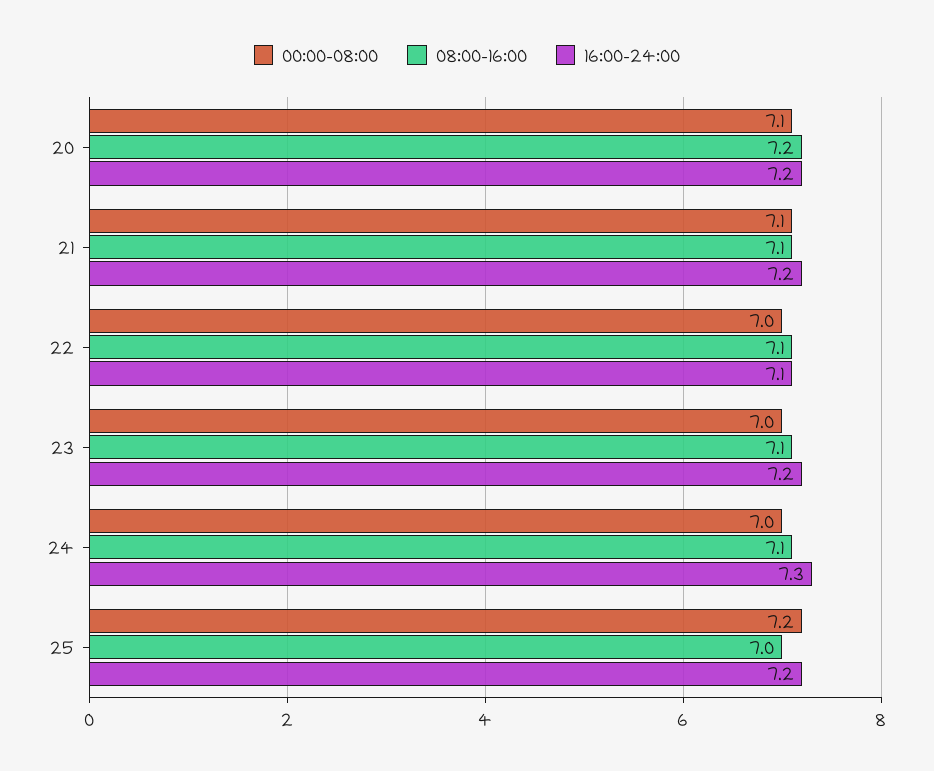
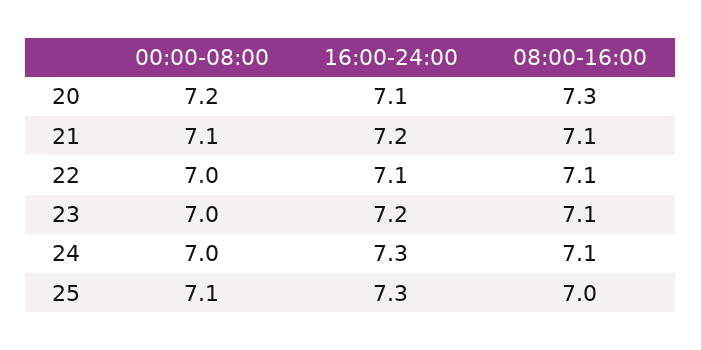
  {
    "00:00-08:00": {
-     "20": 7.1,
+     "20": 7.2,
      "21": 7.1,
      "22": 7,
      "23": 7,
      "24": 7,
-     "25": 7.2
+     "25": 7.1
    },
    "08:00-16:00": {
-     "20": 7.2,
+     "20": 7.3,
      "21": 7.1,
      "22": 7.1,
      "23": 7.1,
      "24": 7.1,
      "25": 7
    },
    "16:00-24:00": {
-     "20": 7.2,
+     "20": 7.1,
      "21": 7.2,
      "22": 7.1,
      "23": 7.2,
      "24": 7.3,
-     "25": 7.2
+     "25": 7.3
    }
  }

